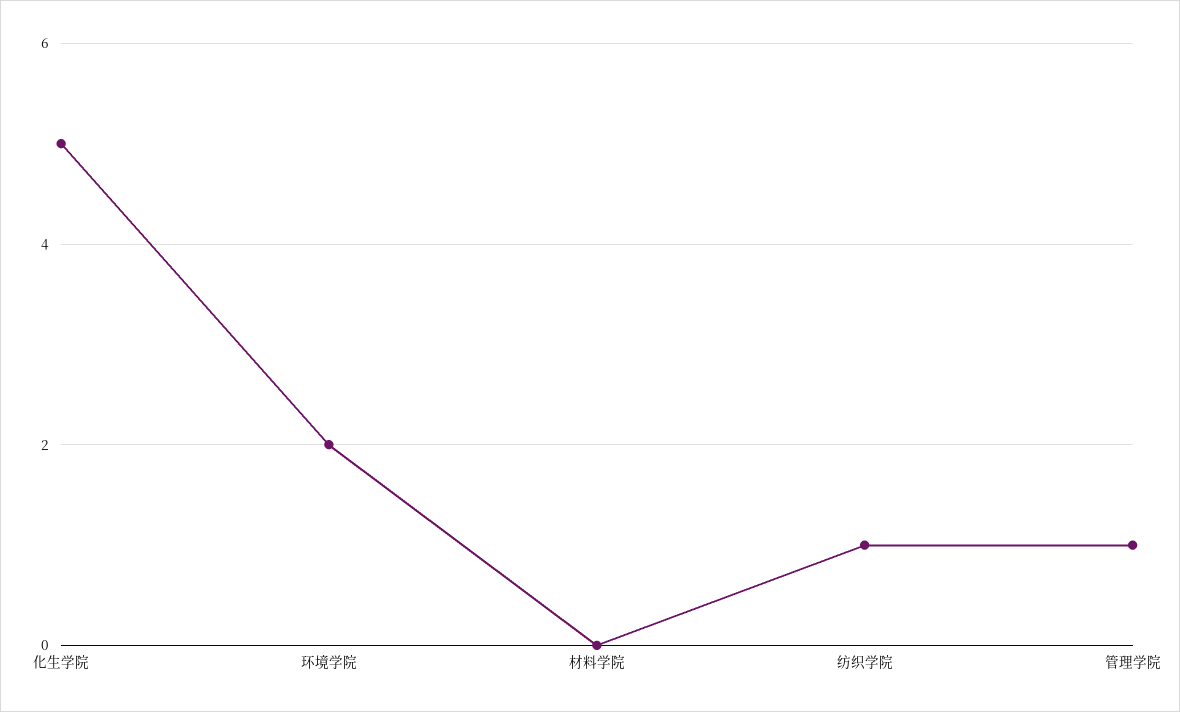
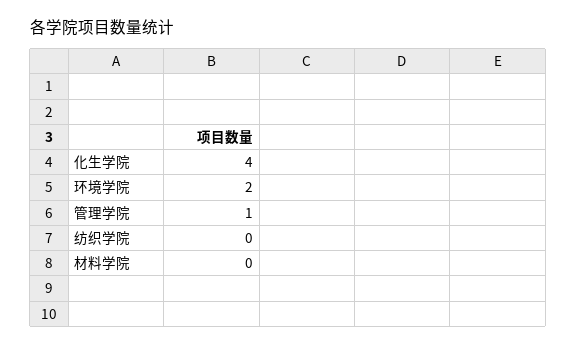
  {
-   "化生学院": 5,
+   "化生学院": 4,
    "环境学院": 2,
    "材料学院": 0,
-   "纺织学院": 1,
+   "纺织学院": 0,
    "管理学院": 1
  }

